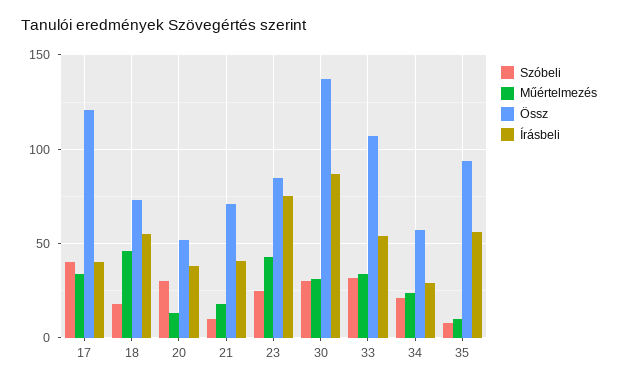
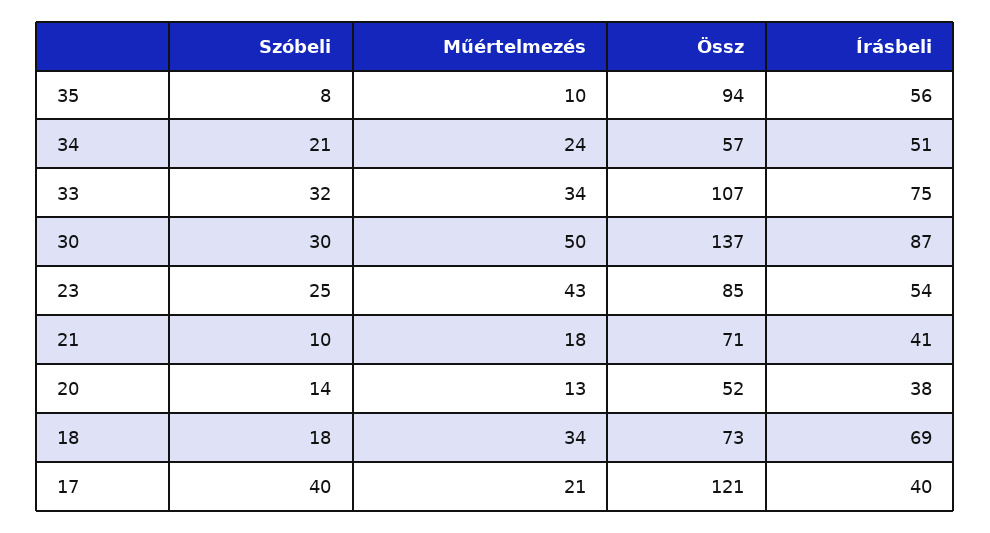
  {
    "Szóbeli": {
      "17": 40,
      "18": 18,
-     "20": 30,
+     "20": 14,
      "21": 10,
      "23": 25,
      "30": 30,
      "33": 32,
      "34": 21,
      "35": 8
    },
    "Műértelmezés": {
-     "17": 35,
+     "17": 21,
-     "18": 45,
+     "18": 34,
      "20": 13,
      "21": 18,
      "23": 43,
-     "30": 30,
+     "30": 50,
      "33": 34,
      "34": 24,
      "35": 10
    },
    "Össz": {
      "17": 121,
      "18": 73,
      "20": 52,
      "21": 71,
      "23": 85,
      "30": 137,
      "33": 107,
      "34": 57,
      "35": 94
    },
    "Írásbeli": {
      "17": 40,
-     "18": 55,
+     "18": 69,
      "20": 38,
      "21": 41,
-     "23": 75,
+     "23": 54,
      "30": 87,
-     "33": 55,
+     "33": 75,
-     "34": 30,
+     "34": 51,
      "35": 56
    }
  }

